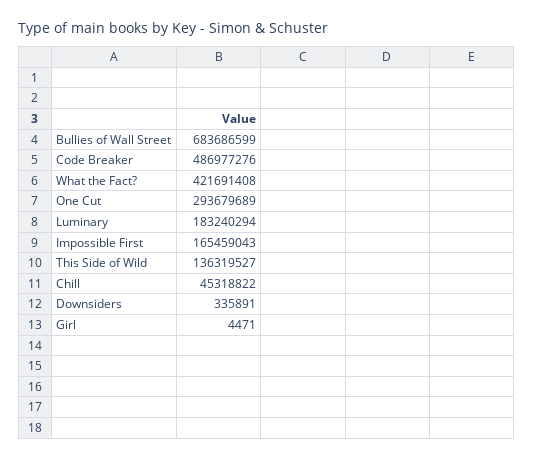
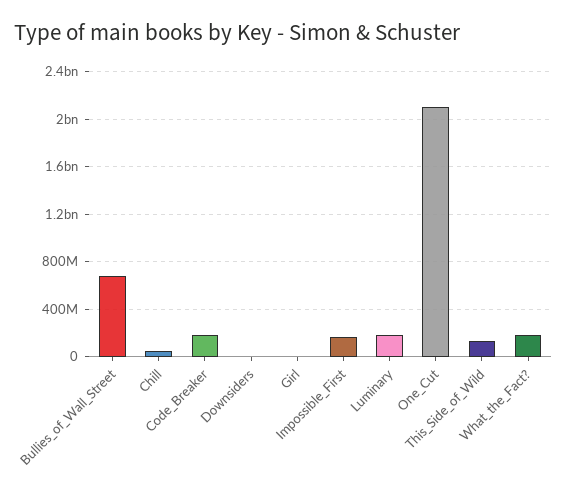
  {
    "Bullies of Wall Street": 683686599,
-   "Code Breaker": 486977276,
+   "Code Breaker": 200000000,
-   "What the Fact?": 421691408,
+   "What the Fact?": 200000000,
-   "One Cut": 293679689,
+   "One Cut": 2100000000,
    "Luminary": 183240294,
    "Impossible First": 165459043,
    "This Side of Wild": 136319527,
    "Chill": 45318822,
    "Downsiders": 335891,
    "Girl": 4471
  }

